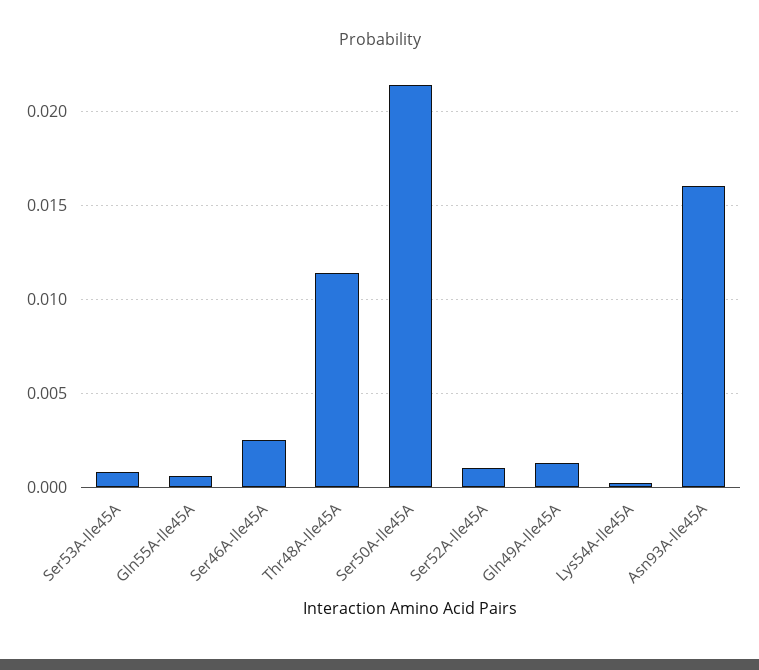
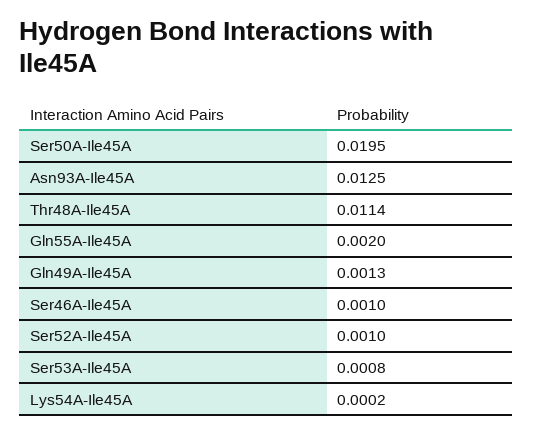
  {
    "Ser53A-Ile45A": 0.0008,
-   "Gln55A-Ile45A": 0.0005,
+   "Gln55A-Ile45A": 0.002,
-   "Ser46A-Ile45A": 0.0025,
+   "Ser46A-Ile45A": 0.001,
    "Thr48A-Ile45A": 0.0114,
-   "Ser50A-Ile45A": 0.0215,
+   "Ser50A-Ile45A": 0.0195,
    "Ser52A-Ile45A": 0.001,
    "Gln49A-Ile45A": 0.0013,
    "Lys54A-Ile45A": 0.0002,
-   "Asn93A-Ile45A": 0.016
+   "Asn93A-Ile45A": 0.0125
  }

